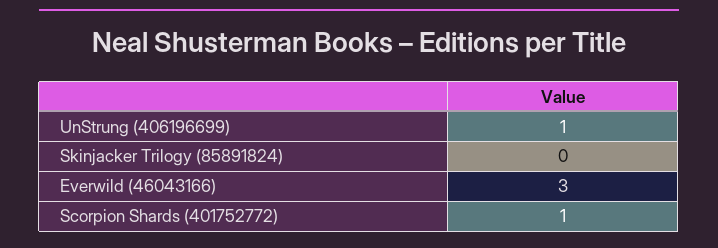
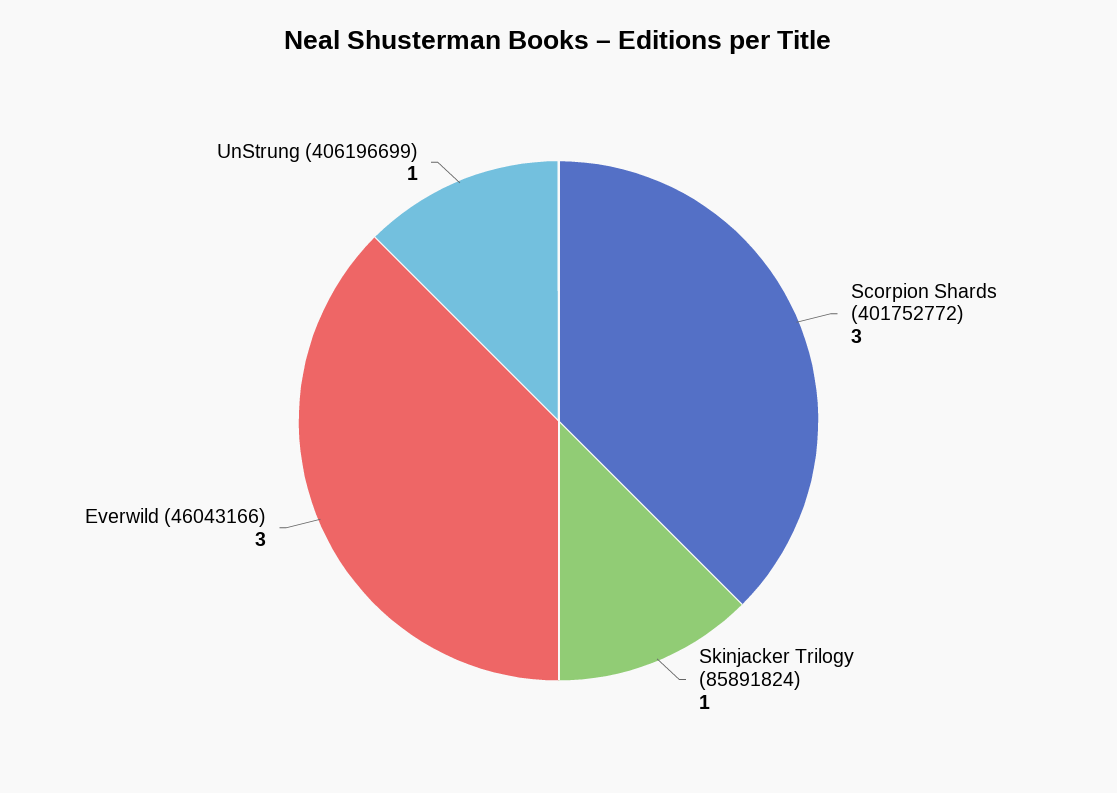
  {
    "UnStrung (406196699)": 1,
-   "Skinjacker Trilogy (85891824)": 0,
+   "Skinjacker Trilogy (85891824)": 1,
    "Everwild (46043166)": 3,
-   "Scorpion Shards (401752772)": 1
+   "Scorpion Shards (401752772)": 3
  }

